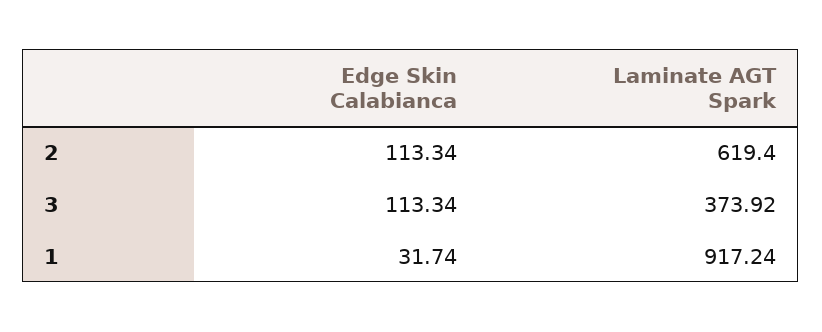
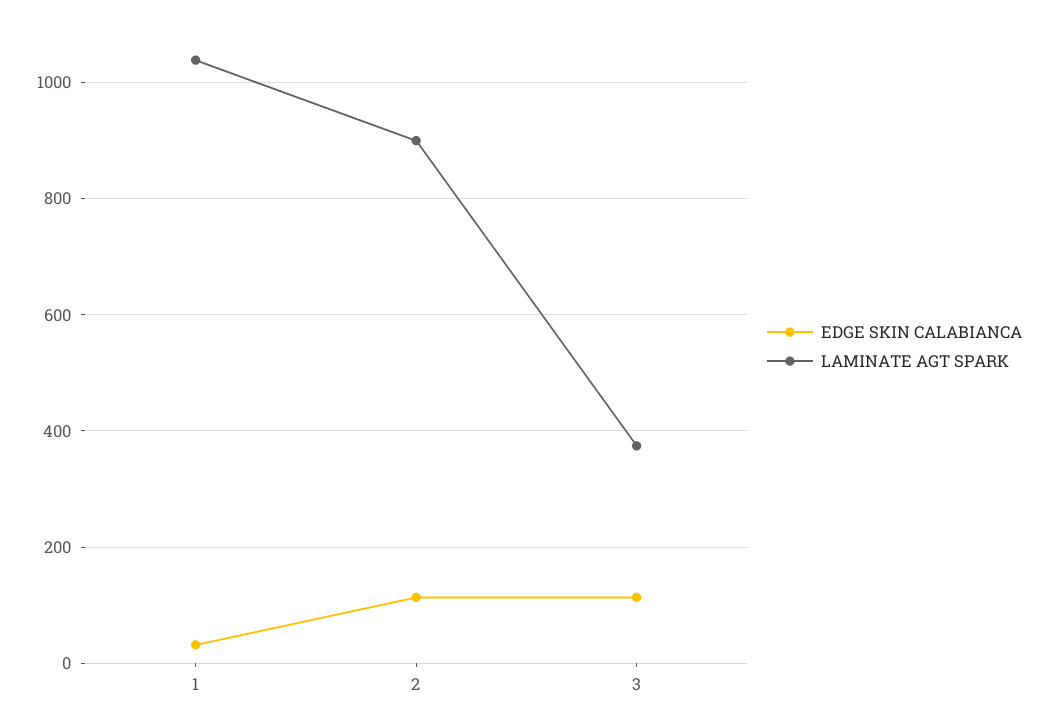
  {
    "Edge Skin Calabianca": {
      "2": 113.34,
      "3": 113.34,
      "1": 31.74
    },
    "Laminate AGT Spark": {
-     "2": 619.4,
+     "2": 900,
      "3": 373.92,
-     "1": 917.24
+     "1": 1040
    }
  }

